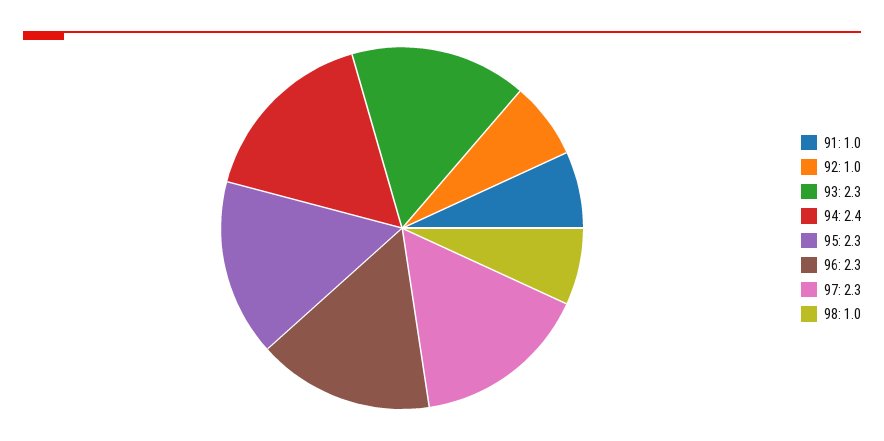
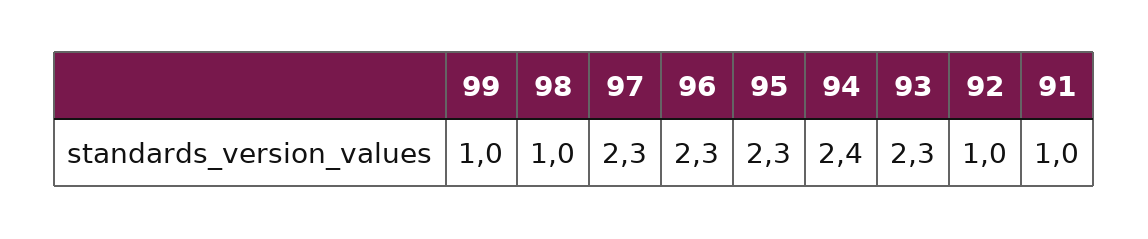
  {
    "91": 1,
    "92": 1,
    "93": 2.3,
    "94": 2.4,
    "95": 2.3,
    "96": 2.3,
    "97": 2.3,
-   "98": 1
+   "98": 1,
+   "99": 1
  }

